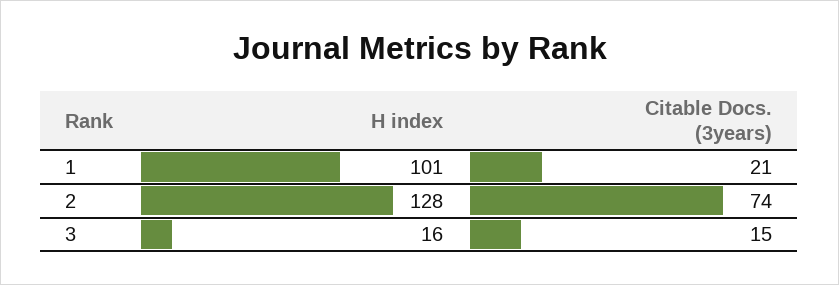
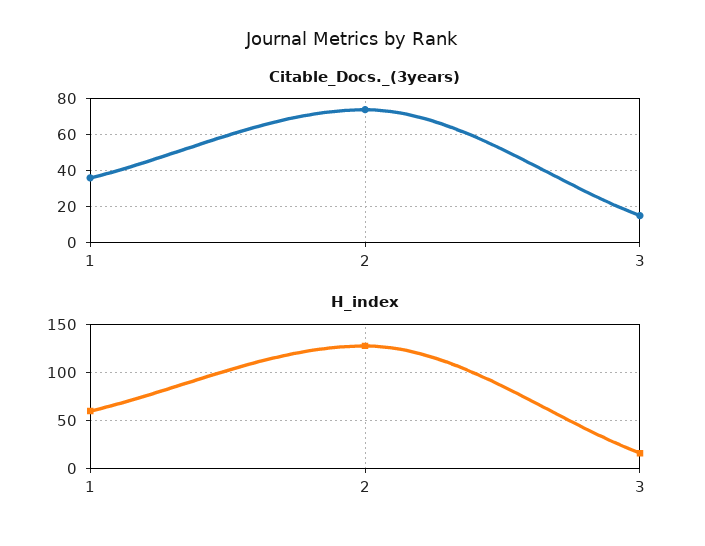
  {
    "H index": {
-     "1": 101,
+     "1": 60,
      "2": 128,
      "3": 16
    },
    "Citable Docs. (3years)": {
-     "1": 21,
+     "1": 35,
      "2": 74,
      "3": 15
    }
  }

